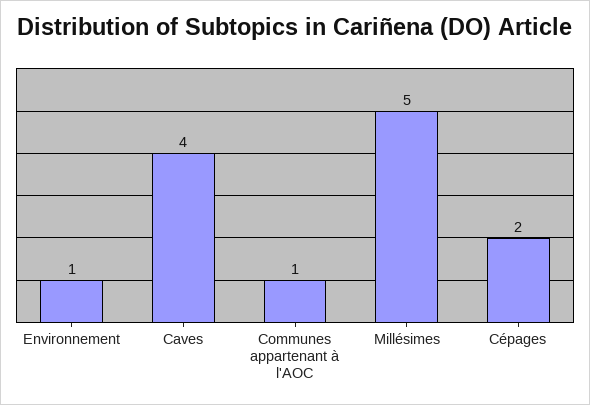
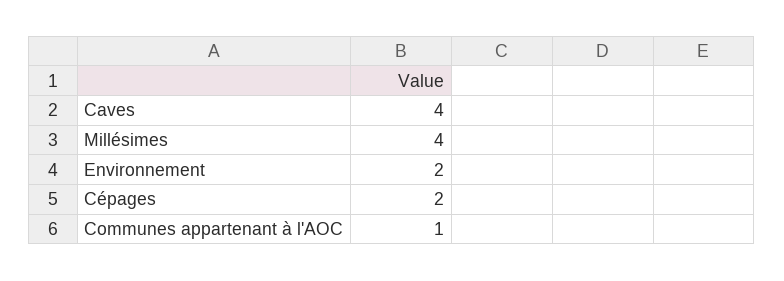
  {
-   "Environnement": 1,
+   "Environnement": 2,
    "Caves": 4,
    "Communes appartenant à l'AOC": 1,
-   "Millésimes": 5,
+   "Millésimes": 4,
    "Cépages": 2
  }

